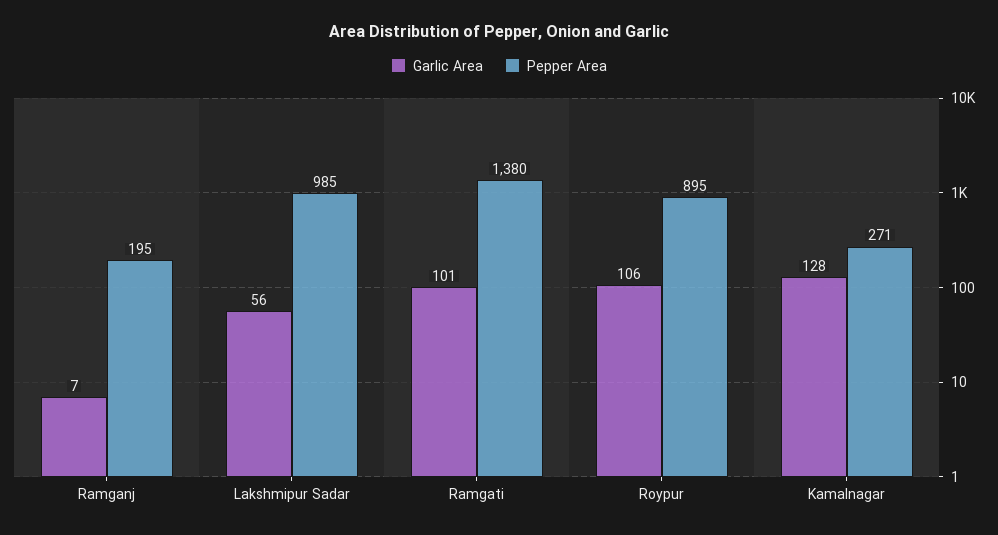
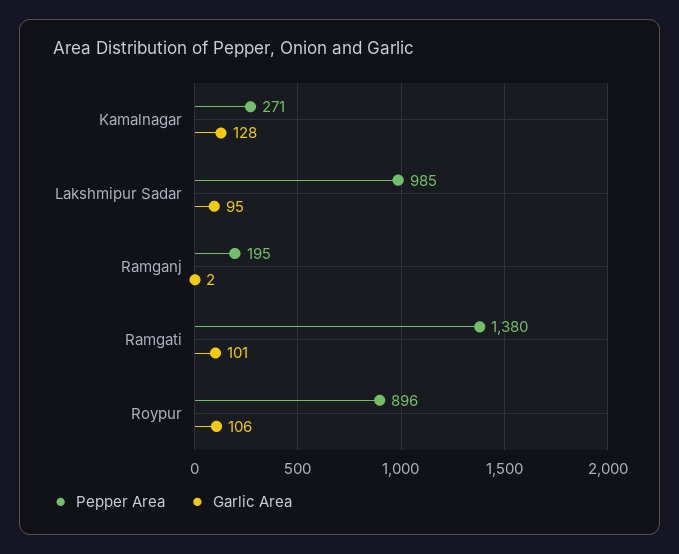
  {
    "Garlic Area": {
-     "Ramganj": 7,
+     "Ramganj": 2,
-     "Lakshmipur Sadar": 56,
+     "Lakshmipur Sadar": 95,
      "Ramgati": 101,
      "Roypur": 106,
      "Kamalnagar": 128
    },
    "Pepper Area": {
      "Ramganj": 195,
      "Lakshmipur Sadar": 985,
      "Ramgati": 1380,
-     "Roypur": 895,
+     "Roypur": 896,
      "Kamalnagar": 271
    }
  }

